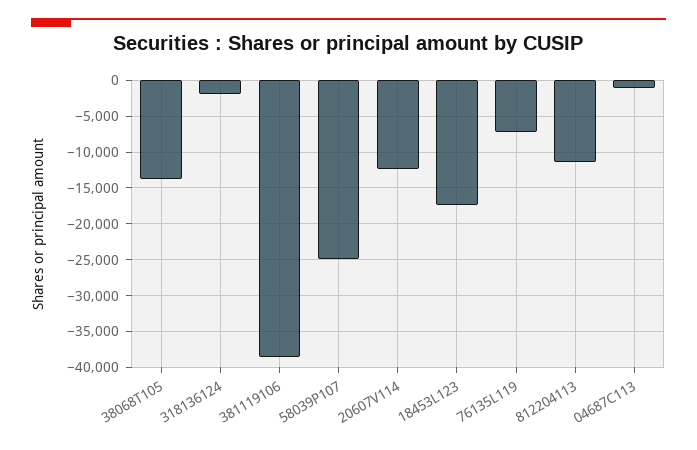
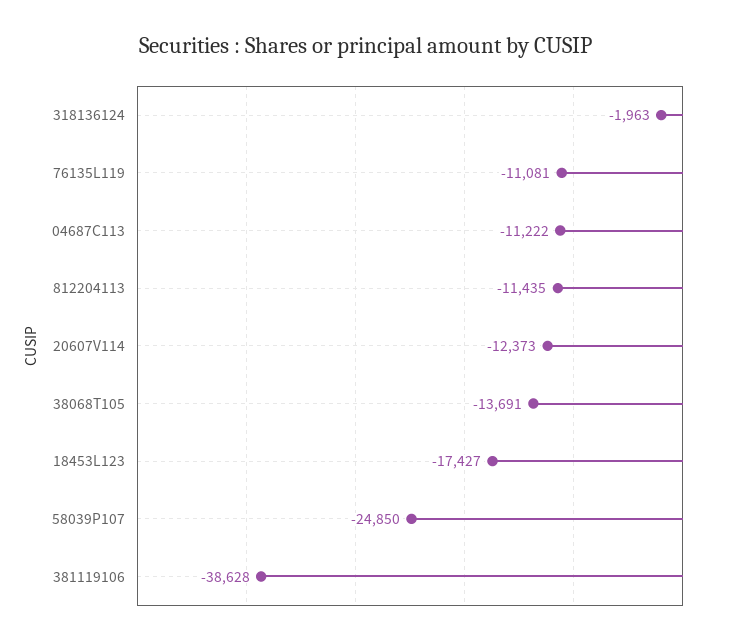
  {
    "38068T105": -13691,
    "318136124": -1963,
    "381119106": -38628,
    "58039P107": -24850,
    "20607V114": -12373,
    "18453L123": -17427,
-   "76135L119": -7000,
+   "76135L119": -11081,
    "812204113": -11435,
-   "04687C113": -1000
+   "04687C113": -11222
  }

